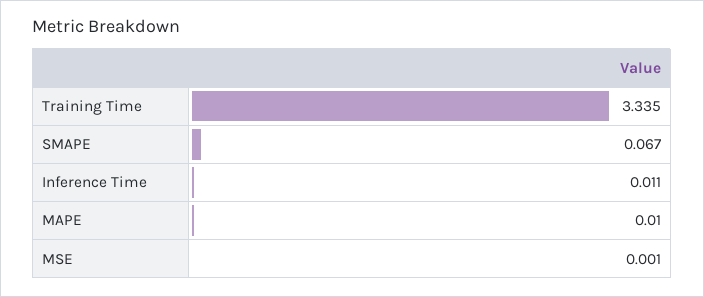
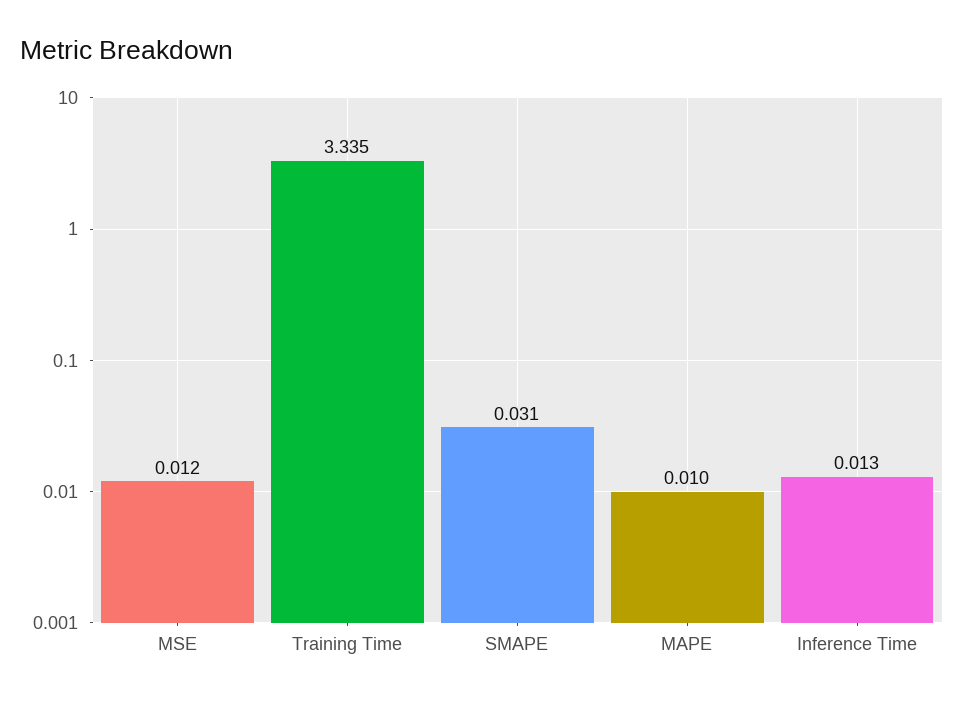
  {
    "Training Time": 3.335,
-   "SMAPE": 0.067,
+   "SMAPE": 0.031,
-   "Inference Time": 0.011,
+   "Inference Time": 0.013,
    "MAPE": 0.01,
-   "MSE": 0.001
+   "MSE": 0.012
  }

